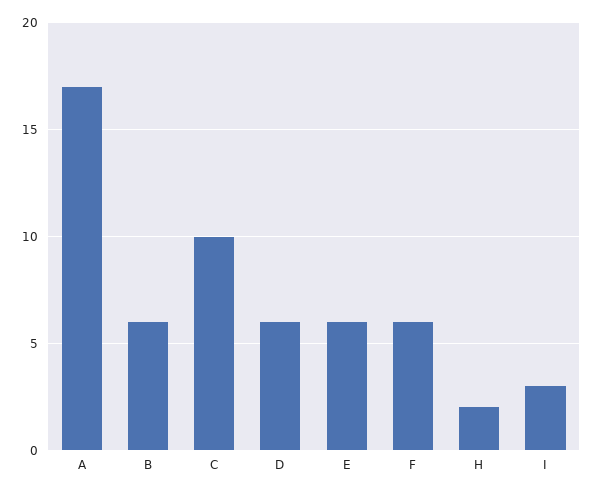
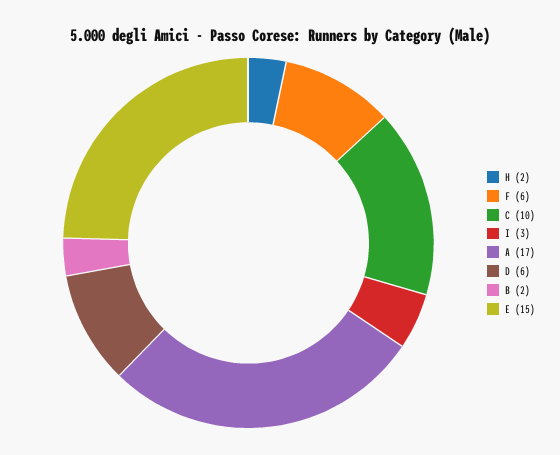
  {
    "A": 17,
-   "B": 6,
+   "B": 2,
    "C": 10,
    "D": 6,
-   "E": 6,
+   "E": 15,
    "F": 6,
    "H": 2,
    "I": 3
  }

